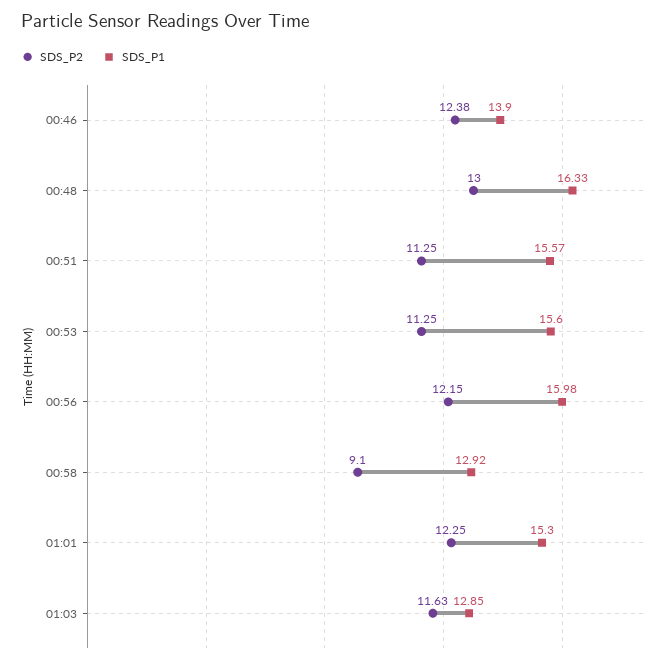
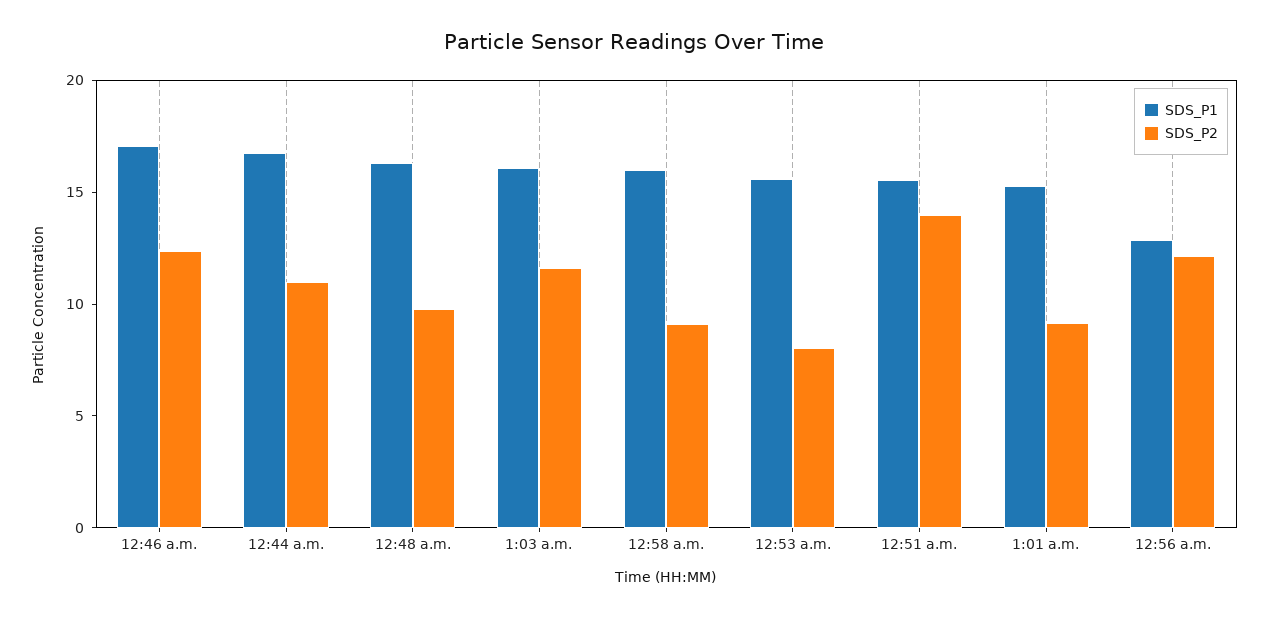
  {
    "SDS_P2": {
      "00:46": 12.38,
-     "00:48": 13,
+     "00:48": 10,
-     "00:51": 11.25,
+     "00:51": 14,
-     "00:53": 11.25,
+     "00:53": 8,
      "00:56": 12.15,
      "00:58": 9.1,
-     "01:01": 12.25,
+     "01:01": 9,
-     "01:03": 11.63
+     "01:03": 11.63,
+     "12:44 a.m.": 11
    },
    "SDS_P1": {
-     "00:46": 13.9,
+     "00:46": 17,
      "00:48": 16.33,
      "00:51": 15.57,
      "00:53": 15.6,
-     "00:56": 15.98,
+     "00:56": 13,
-     "00:58": 12.92,
+     "00:58": 16,
      "01:01": 15.3,
-     "01:03": 12.85
+     "01:03": 16,
+     "12:44 a.m.": 17
    }
  }

